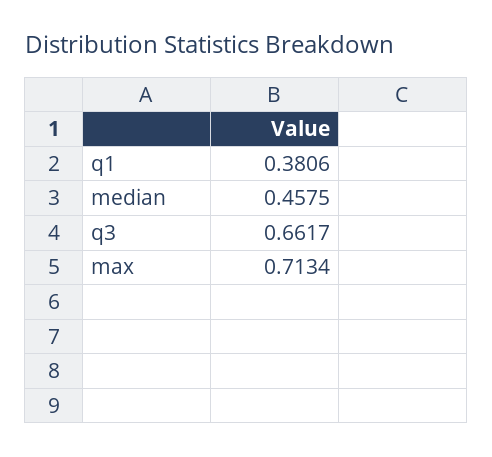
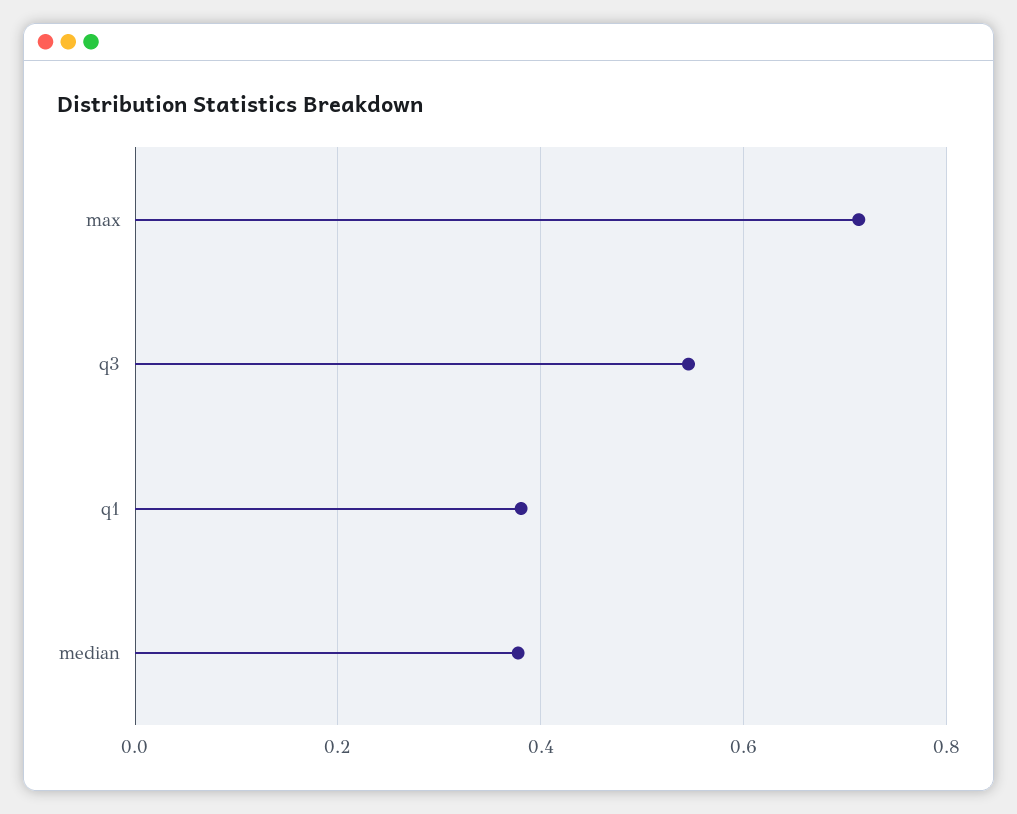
  {
    "q1": 0.3806,
-   "median": 0.4575,
+   "median": 0.38,
-   "q3": 0.6617,
+   "q3": 0.54,
    "max": 0.7134
  }

